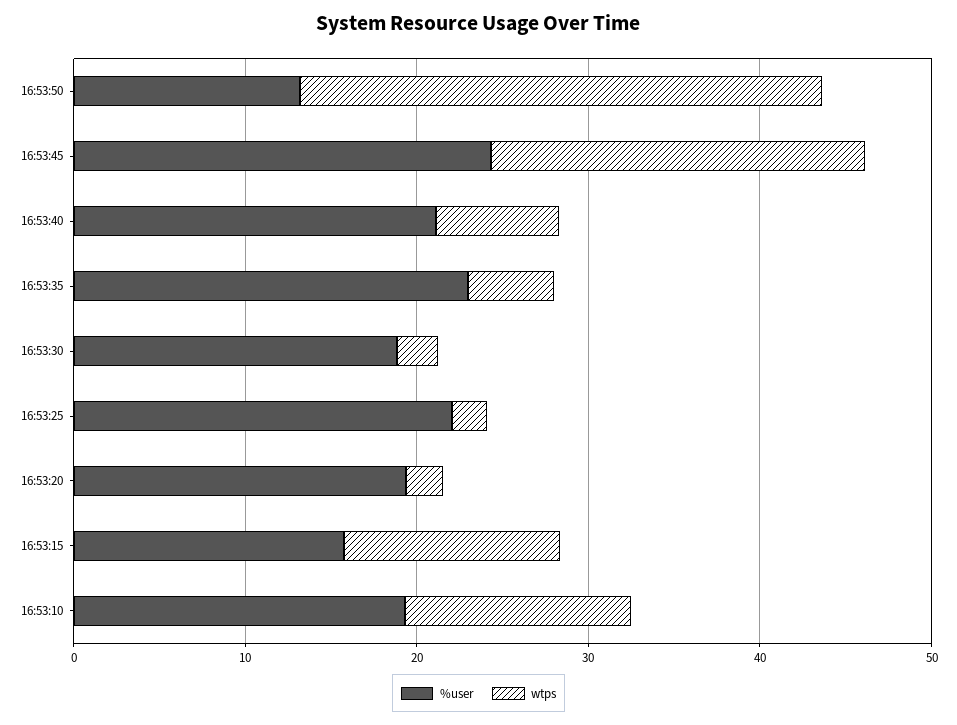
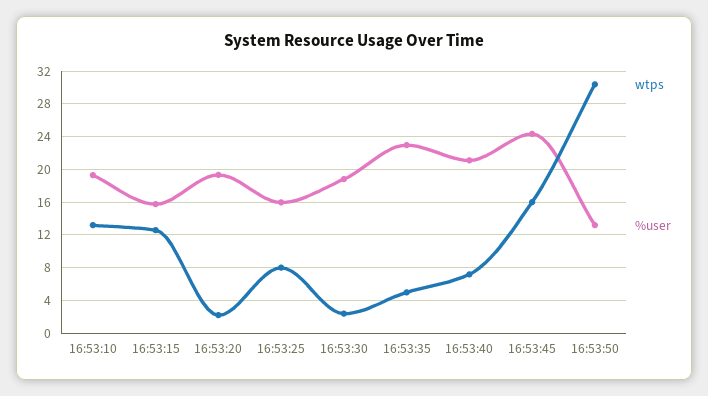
  {
    "%user": {
      "16:53:50": 13,
      "16:53:45": 24,
      "16:53:40": 21,
      "16:53:35": 23,
      "16:53:30": 19,
-     "16:53:25": 22,
+     "16:53:25": 16,
      "16:53:20": 19,
      "16:53:15": 16,
      "16:53:10": 19
    },
    "wtps": {
      "16:53:50": 30,
-     "16:53:45": 22,
+     "16:53:45": 16,
      "16:53:40": 7,
      "16:53:35": 5,
      "16:53:30": 2,
-     "16:53:25": 2,
+     "16:53:25": 8,
      "16:53:20": 2,
      "16:53:15": 13,
      "16:53:10": 13
    }
  }

